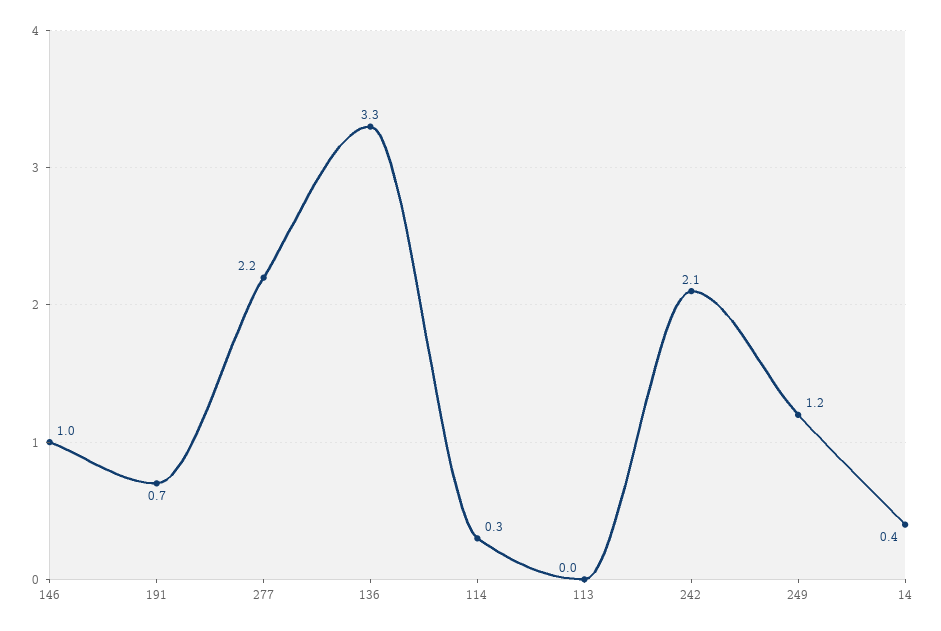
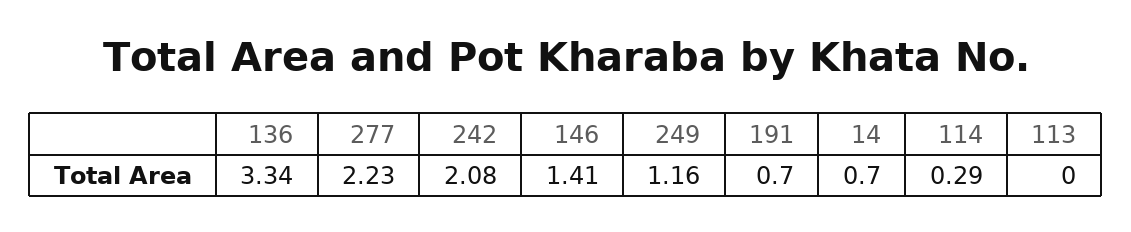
  {
-   "146": 1,
+   "146": 1.41,
    "191": 0.7,
    "277": 2.23,
    "136": 3.34,
    "114": 0.29,
    "113": 0,
    "242": 2.08,
    "249": 1.16,
-   "14": 0.4
+   "14": 0.7
  }

